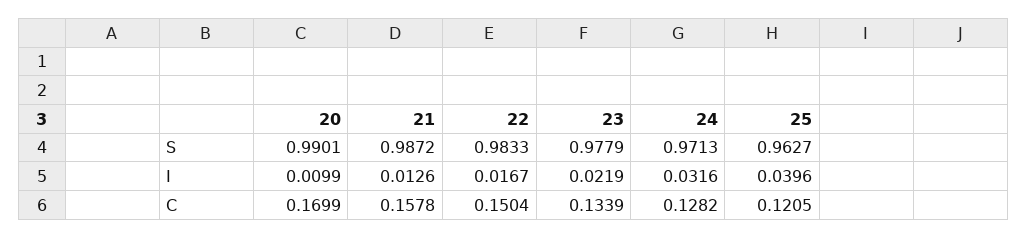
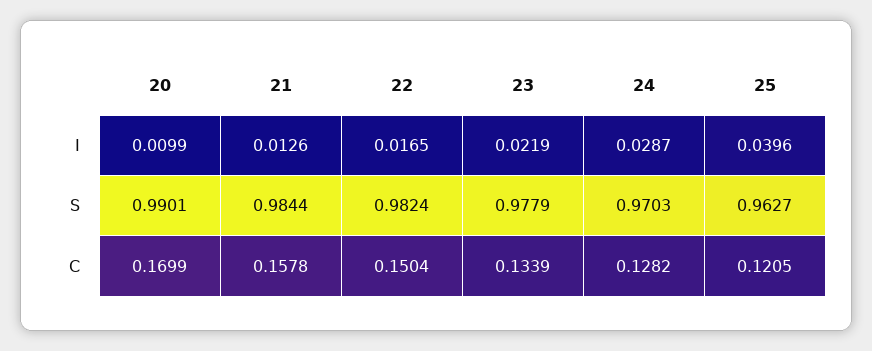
  {
    "20": {
      "S": 0.9901,
      "I": 0.0099,
      "C": 0.1699
    },
    "21": {
-     "S": 0.9872,
+     "S": 0.9844,
      "I": 0.0126,
      "C": 0.1578
    },
    "22": {
-     "S": 0.9833,
+     "S": 0.9824,
-     "I": 0.0167,
+     "I": 0.0165,
      "C": 0.1504
    },
    "23": {
      "S": 0.9779,
      "I": 0.0219,
      "C": 0.1339
    },
    "24": {
-     "S": 0.9713,
+     "S": 0.9703,
-     "I": 0.0316,
+     "I": 0.0287,
      "C": 0.1282
    },
    "25": {
      "S": 0.9627,
      "I": 0.0396,
      "C": 0.1205
    }
  }

